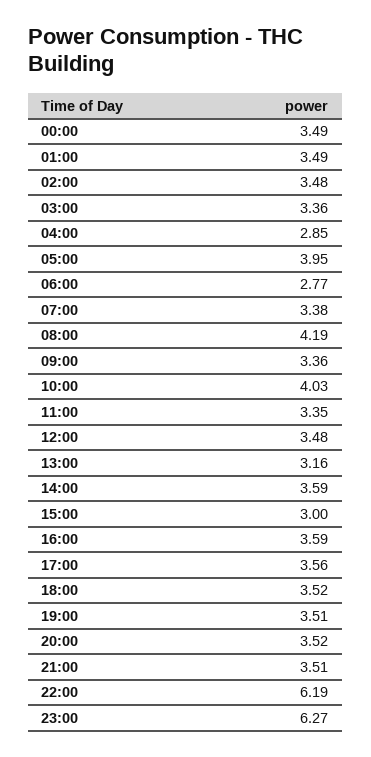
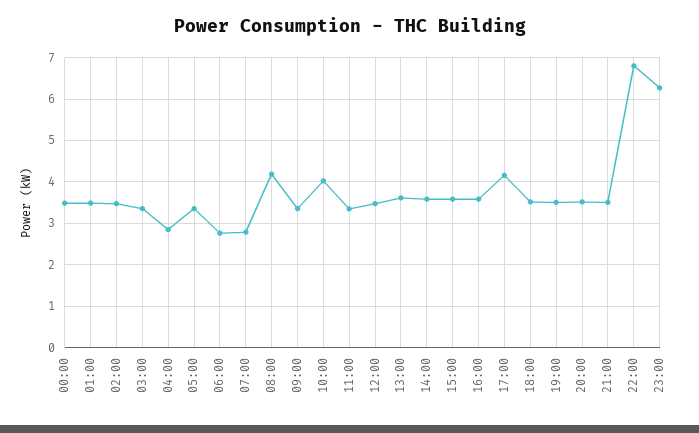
  {
    "00:00": 3.49,
    "01:00": 3.49,
    "02:00": 3.48,
    "03:00": 3.36,
    "04:00": 2.85,
-   "05:00": 3.95,
+   "05:00": 3.4,
    "06:00": 2.77,
-   "07:00": 3.38,
+   "07:00": 2.8,
    "08:00": 4.19,
    "09:00": 3.36,
    "10:00": 4.03,
    "11:00": 3.35,
    "12:00": 3.48,
-   "13:00": 3.16,
+   "13:00": 3.6,
    "14:00": 3.59,
-   "15:00": 3,
+   "15:00": 3.6,
    "16:00": 3.59,
-   "17:00": 3.56,
+   "17:00": 4.2,
    "18:00": 3.52,
    "19:00": 3.51,
    "20:00": 3.52,
    "21:00": 3.51,
-   "22:00": 6.19,
+   "22:00": 6.8,
    "23:00": 6.27
  }

